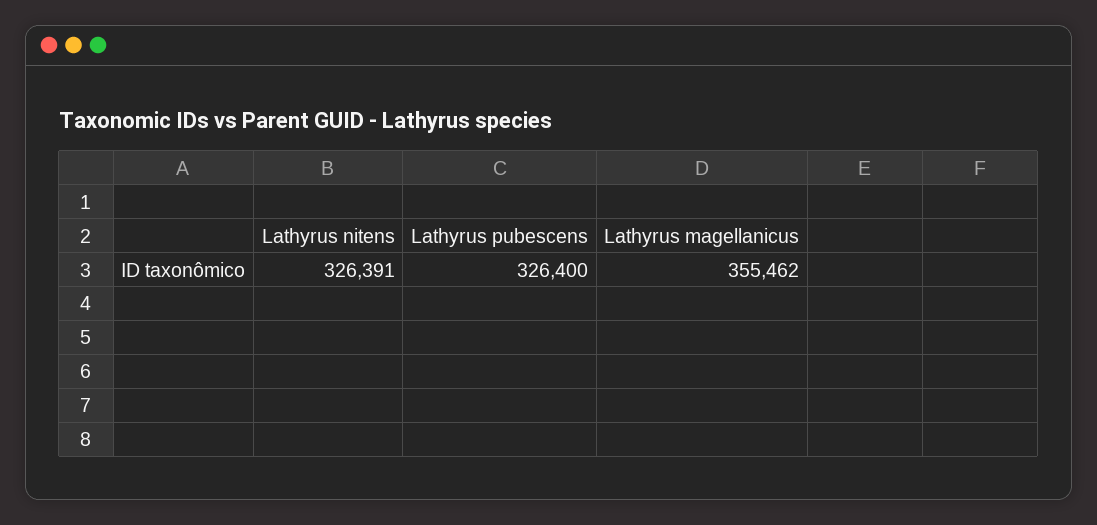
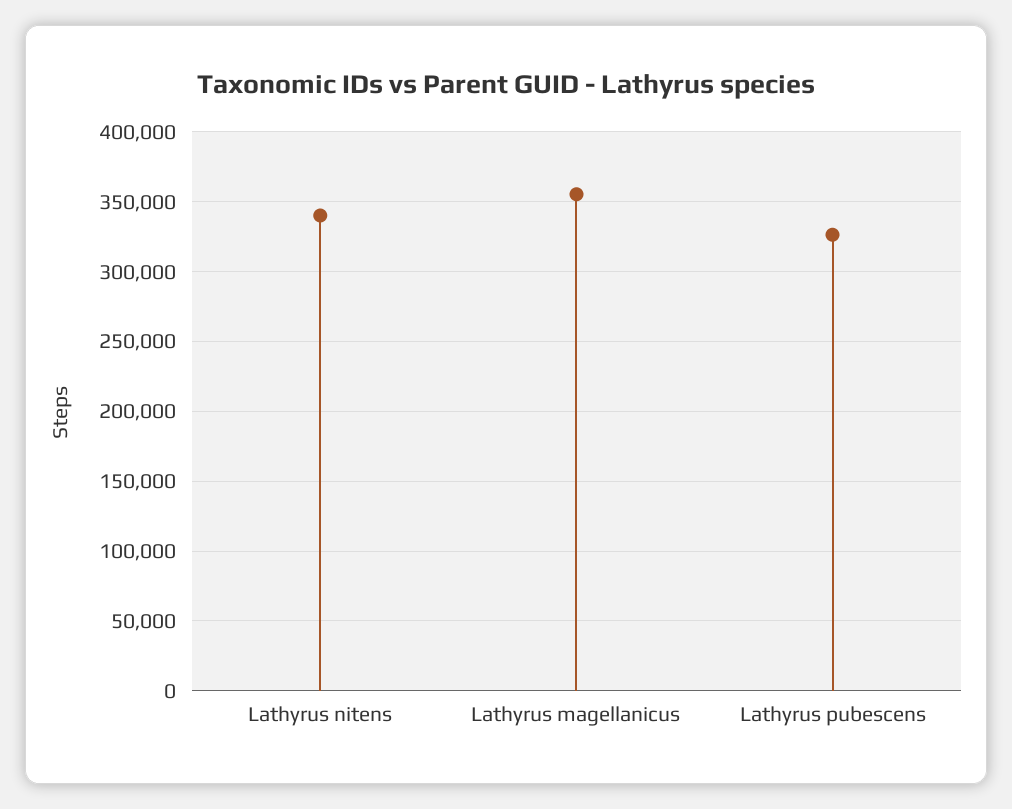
  {
-   "Lathyrus nitens": 326391,
+   "Lathyrus nitens": 340000,
    "Lathyrus pubescens": 326400,
    "Lathyrus magellanicus": 355462
  }

